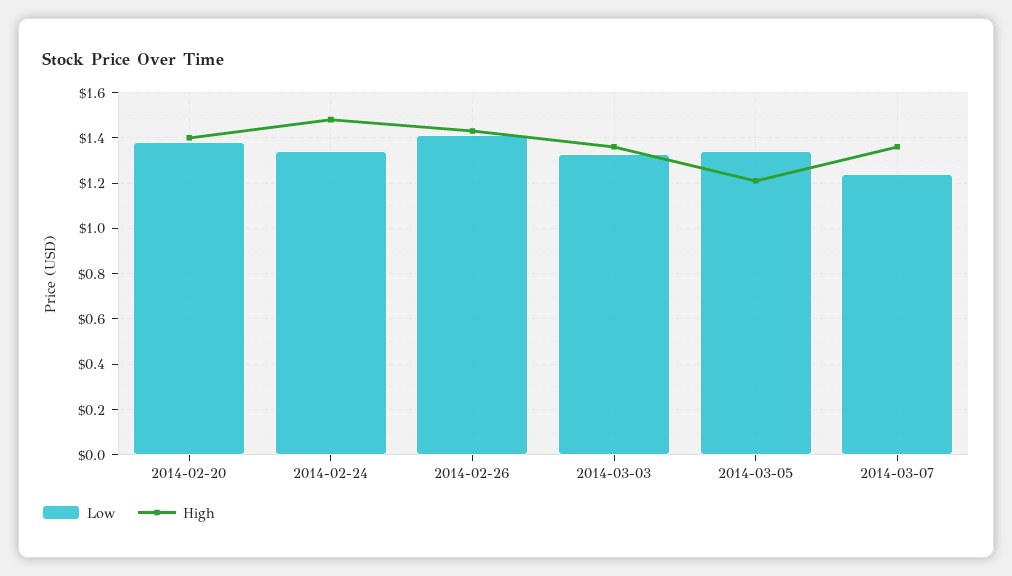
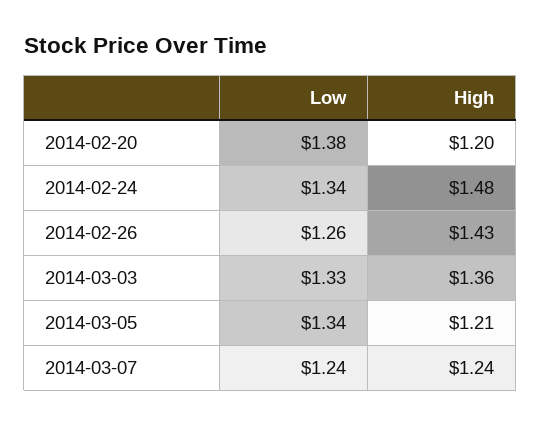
  {
    "Low": {
      "2014-02-20": 1.38,
      "2014-02-24": 1.34,
-     "2014-02-26": 1.4,
+     "2014-02-26": 1.26,
      "2014-03-03": 1.33,
      "2014-03-05": 1.34,
      "2014-03-07": 1.24
    },
    "High": {
-     "2014-02-20": 1.4,
+     "2014-02-20": 1.2,
      "2014-02-24": 1.48,
      "2014-02-26": 1.43,
      "2014-03-03": 1.36,
      "2014-03-05": 1.21,
-     "2014-03-07": 1.35
+     "2014-03-07": 1.24
    }
  }

